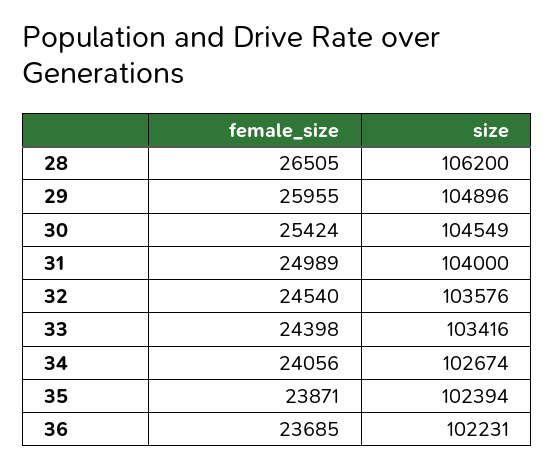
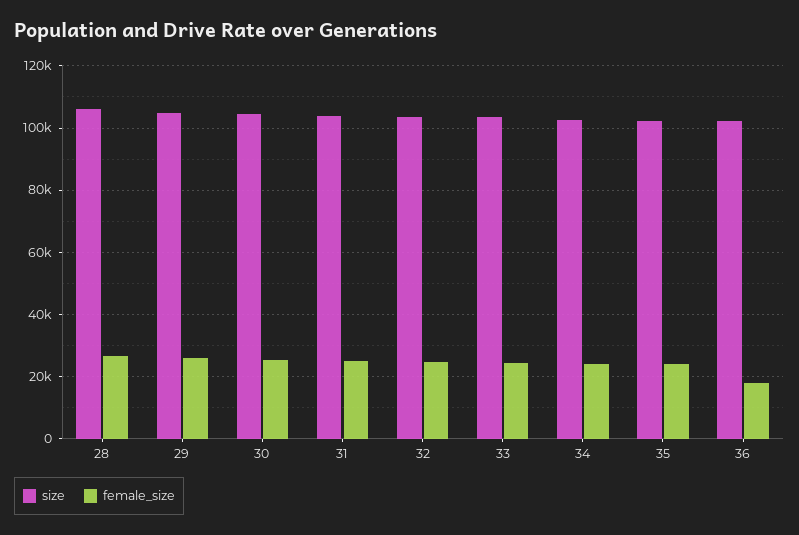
  {
    "female_size": {
      "28": 26505,
      "29": 25955,
      "30": 25424,
      "31": 24989,
      "32": 24540,
      "33": 24398,
      "34": 24056,
      "35": 23871,
-     "36": 23685
+     "36": 18000
    },
    "size": {
      "28": 106200,
      "29": 104896,
      "30": 104549,
      "31": 104000,
      "32": 103576,
      "33": 103416,
      "34": 102674,
      "35": 102394,
      "36": 102231
    }
  }

